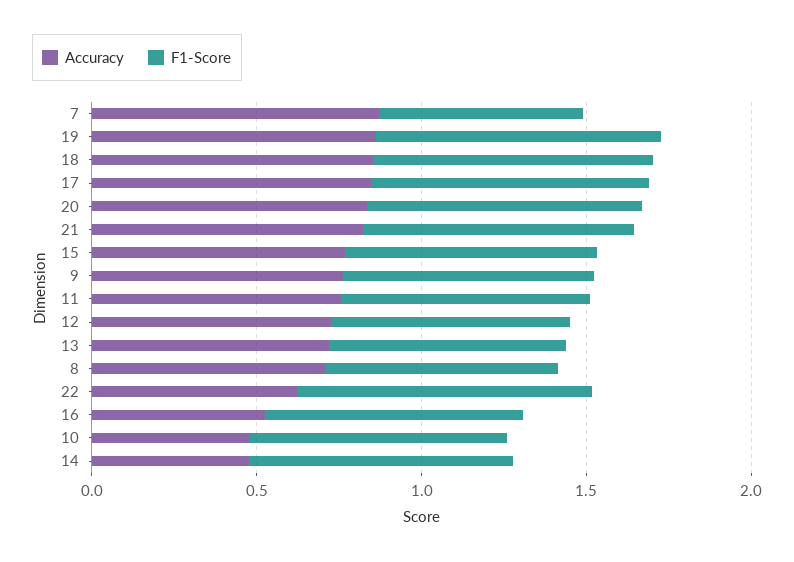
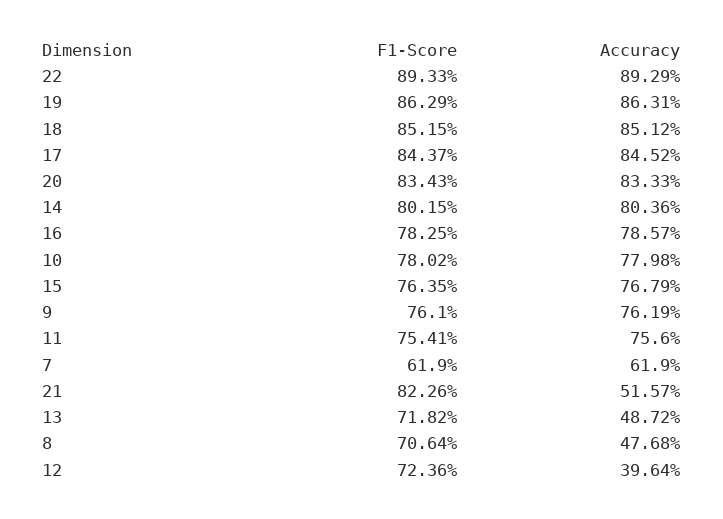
  {
    "Accuracy": {
-     "7": 0.9,
+     "7": 0.619,
      "19": 0.8631,
      "18": 0.8512,
      "17": 0.8452,
      "20": 0.8333,
-     "21": 0.8,
+     "21": 0.5157,
      "15": 0.7679,
      "9": 0.7619,
      "11": 0.756,
-     "12": 0.7,
+     "12": 0.3964,
-     "13": 0.7,
+     "13": 0.4872,
-     "8": 0.7,
+     "8": 0.4768,
-     "22": 0.6,
+     "22": 0.8929,
-     "16": 0.5,
+     "16": 0.7857,
-     "10": 0.5,
+     "10": 0.7798,
-     "14": 0.5
+     "14": 0.8036
    },
    "F1-Score": {
      "7": 0.619,
      "19": 0.8629,
      "18": 0.8515,
      "17": 0.8437,
      "20": 0.8343,
      "21": 0.8226,
      "15": 0.7635,
      "9": 0.761,
      "11": 0.7541,
      "12": 0.7236,
      "13": 0.7182,
      "8": 0.7064,
      "22": 0.8933,
      "16": 0.7825,
      "10": 0.7802,
      "14": 0.8015
    }
  }

